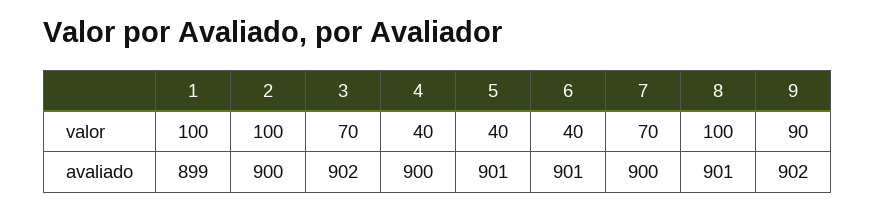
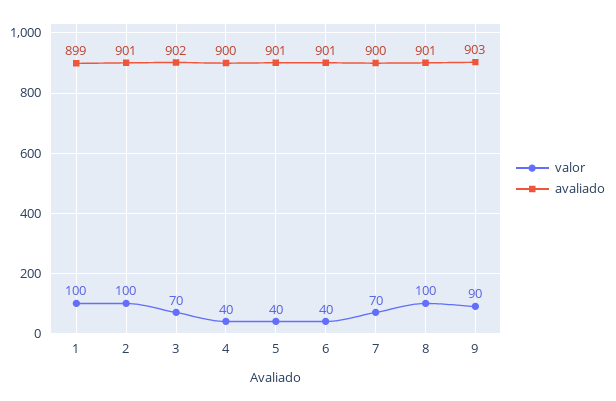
  {
    "valor": {
      "1": 100,
      "2": 100,
      "3": 70,
      "4": 40,
      "5": 40,
      "6": 40,
      "7": 70,
      "8": 100,
      "9": 90
    },
    "avaliado": {
      "1": 899,
-     "2": 900,
+     "2": 901,
      "3": 902,
      "4": 900,
      "5": 901,
      "6": 901,
      "7": 900,
      "8": 901,
-     "9": 902
+     "9": 903
    }
  }

